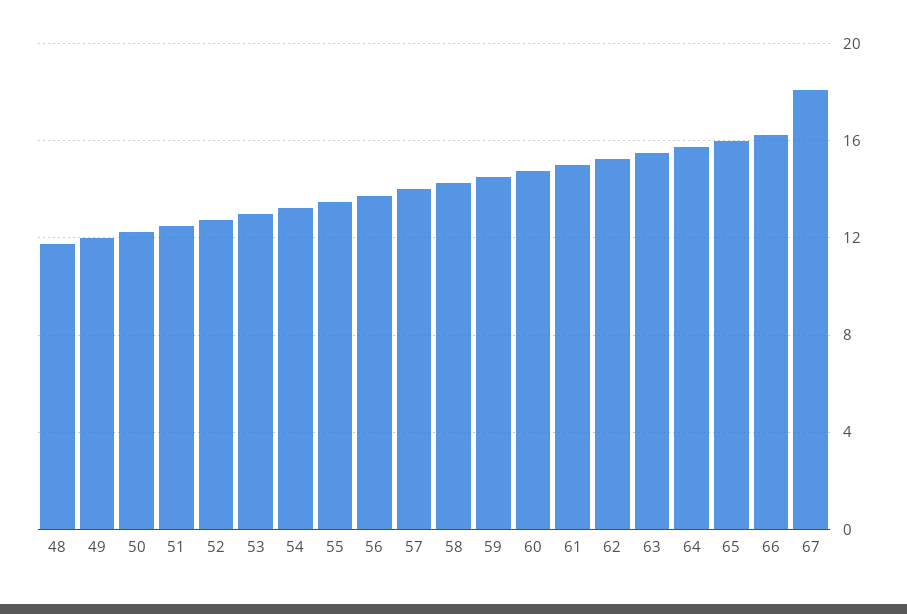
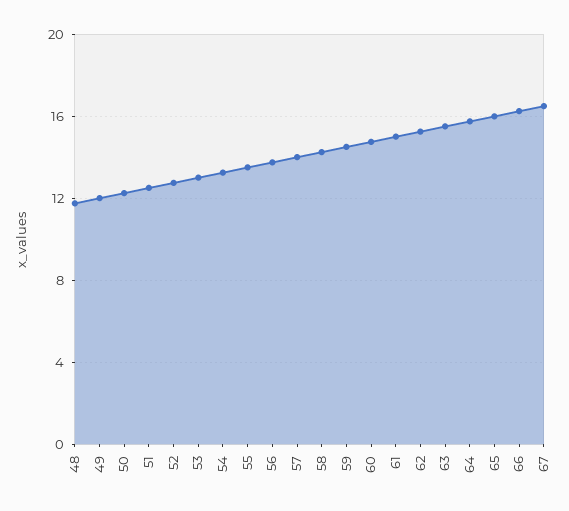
  {
    "48": 12,
    "49": 12,
    "50": 12.5,
    "51": 12.5,
    "52": 13,
    "53": 13,
    "54": 13.5,
    "55": 13.5,
    "56": 14,
    "57": 14,
    "58": 14.5,
    "59": 14.5,
    "60": 15,
    "61": 15,
    "62": 15.5,
    "63": 15.5,
    "64": 16,
    "65": 16,
    "66": 16.5,
-   "67": 18
+   "67": 16.5
  }

